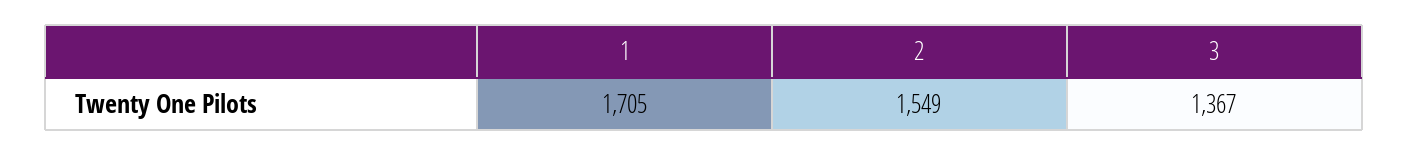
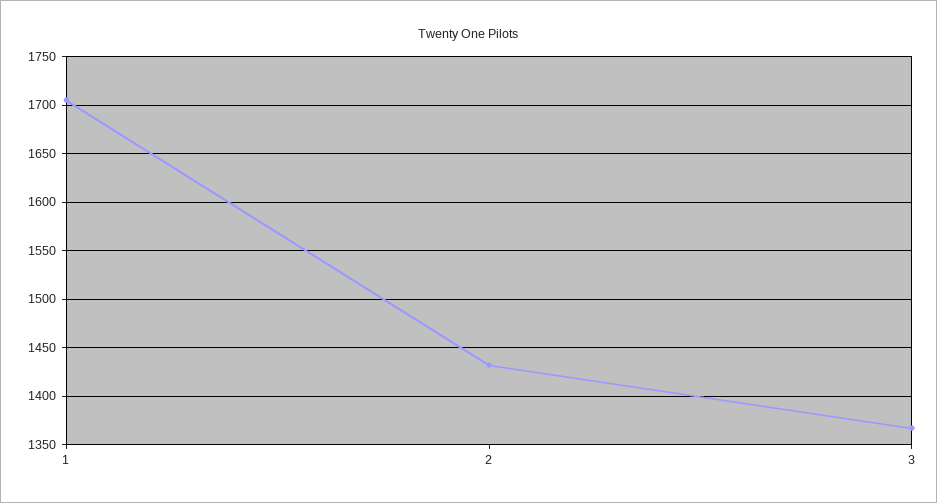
  {
    "1": 1705,
-   "2": 1549,
+   "2": 1430,
    "3": 1367
  }

